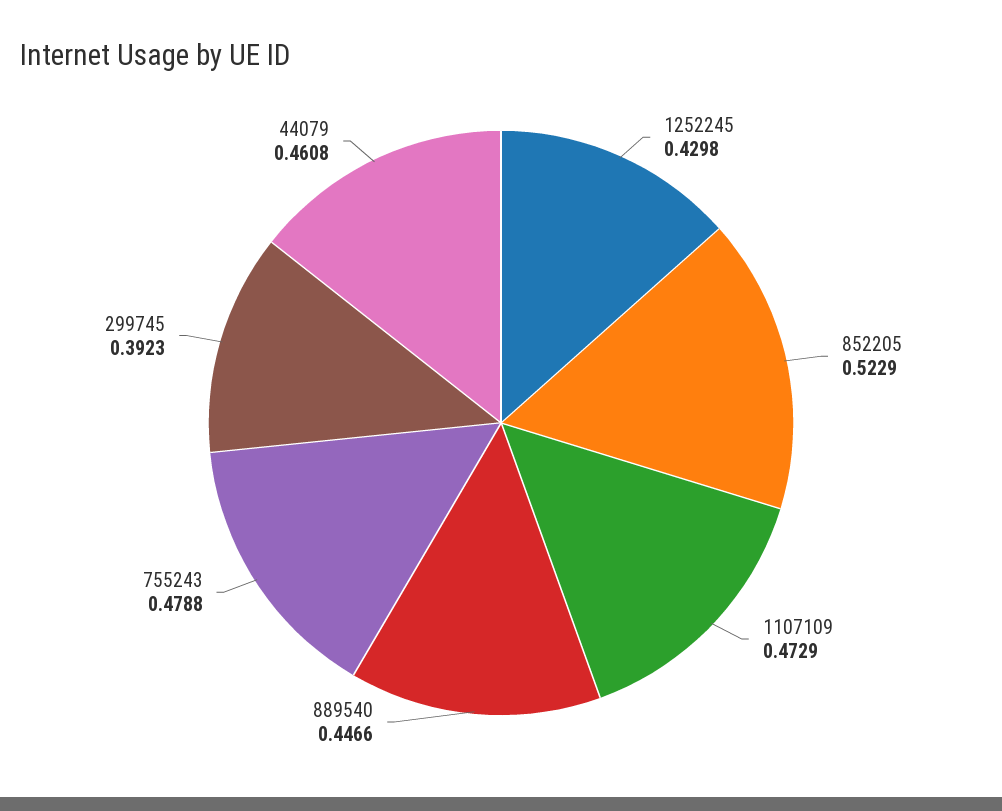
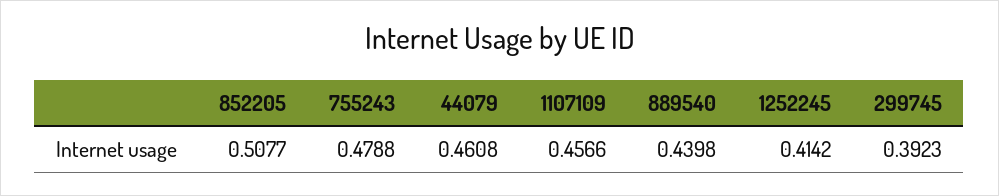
  {
-   "1252245": 0.4298,
+   "1252245": 0.4142,
-   "852205": 0.5229,
+   "852205": 0.5077,
-   "1107109": 0.4729,
+   "1107109": 0.4566,
-   "889540": 0.4466,
+   "889540": 0.4398,
    "755243": 0.4788,
    "299745": 0.3923,
    "44079": 0.4608
  }

